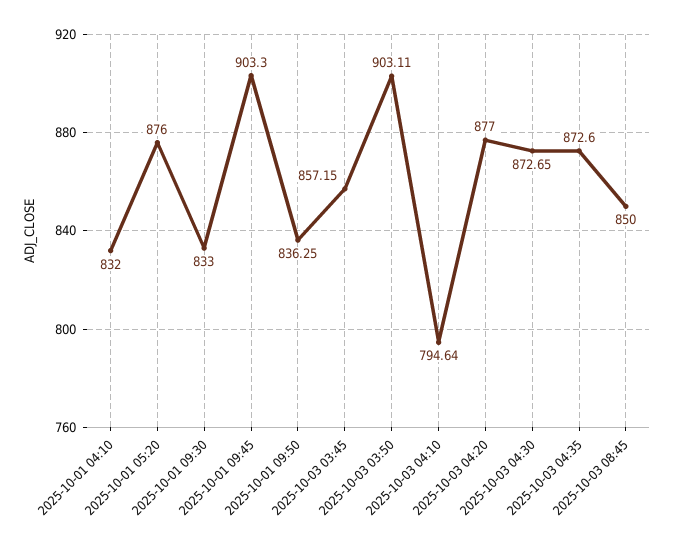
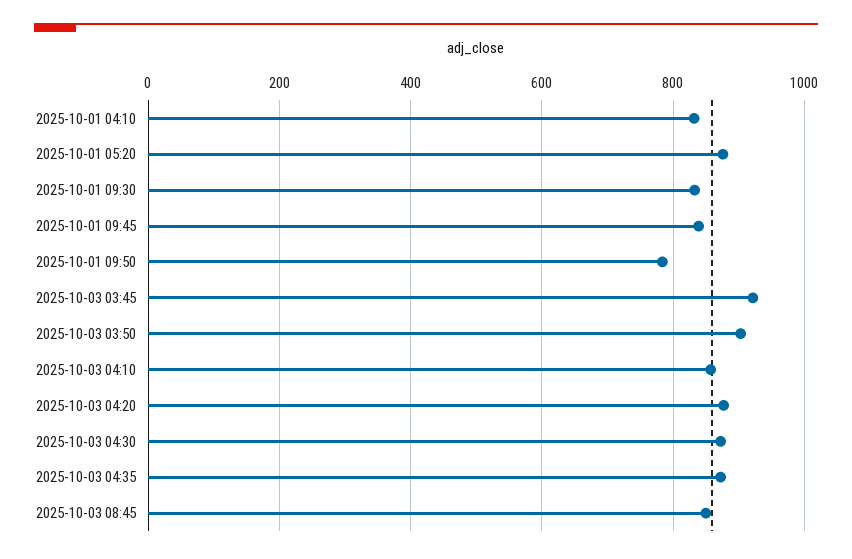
  {
    "2025-10-01 04:10": 832,
    "2025-10-01 05:20": 876,
    "2025-10-01 09:30": 833,
-   "2025-10-01 09:45": 903.3,
+   "2025-10-01 09:45": 840,
-   "2025-10-01 09:50": 836.25,
+   "2025-10-01 09:50": 780,
-   "2025-10-03 03:45": 857.15,
+   "2025-10-03 03:45": 920,
    "2025-10-03 03:50": 903.11,
-   "2025-10-03 04:10": 794.64,
+   "2025-10-03 04:10": 860,
    "2025-10-03 04:20": 877,
    "2025-10-03 04:30": 872.65,
    "2025-10-03 04:35": 872.6,
    "2025-10-03 08:45": 850
  }

